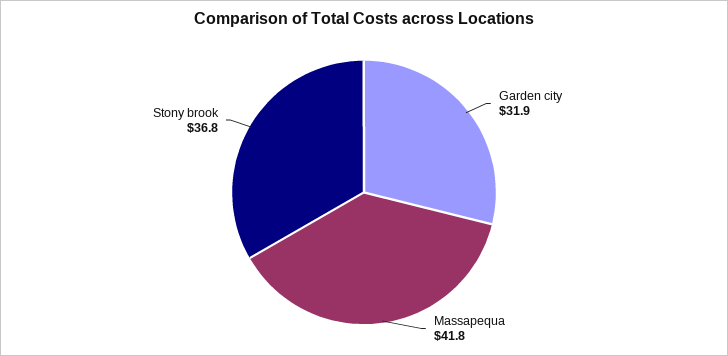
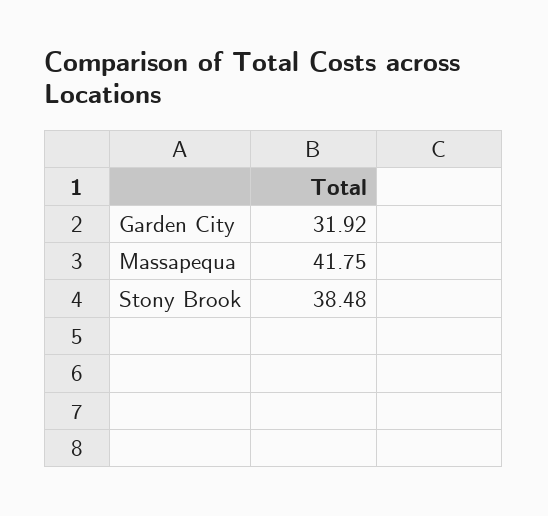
  {
    "Garden city": 31.92,
    "Massapequa": 41.75,
-   "Stony brook": 36.8
+   "Stony brook": 38.48
  }

